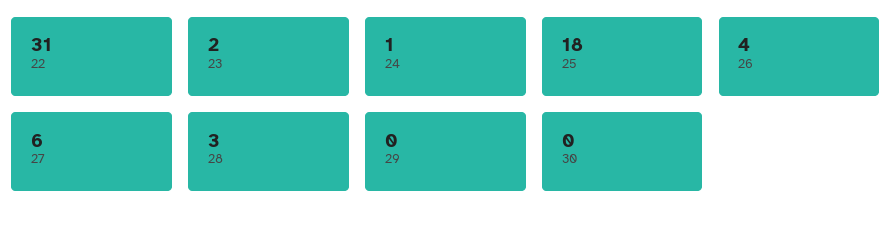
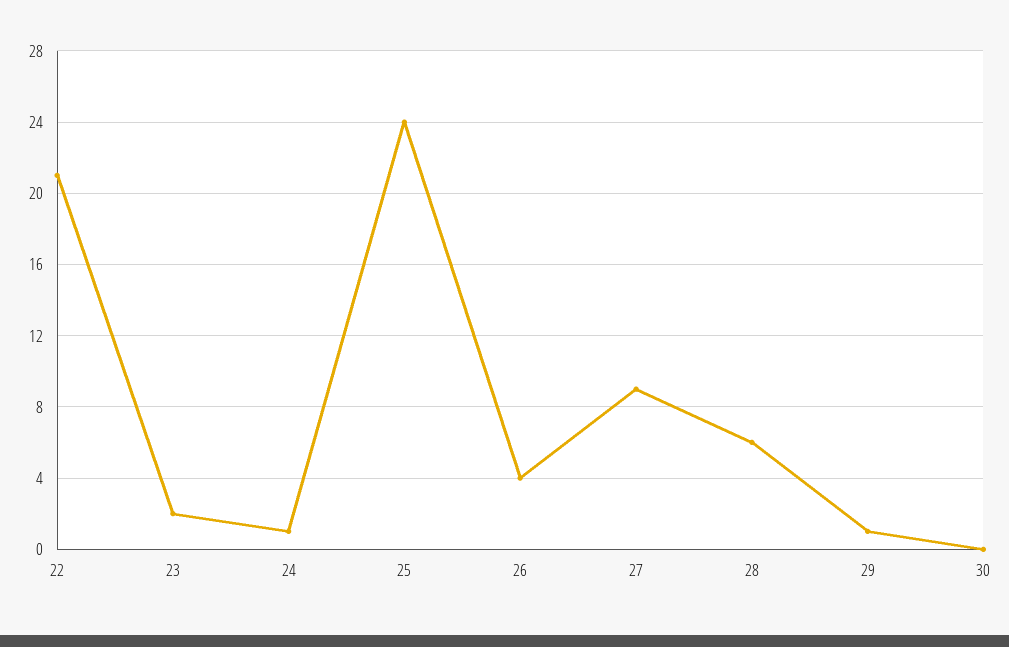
  {
-   "22": 31,
+   "22": 21,
    "23": 2,
    "24": 1,
-   "25": 18,
+   "25": 24,
    "26": 4,
-   "27": 6,
+   "27": 9,
-   "28": 3,
+   "28": 6,
-   "29": 0,
+   "29": 1,
    "30": 0
  }

